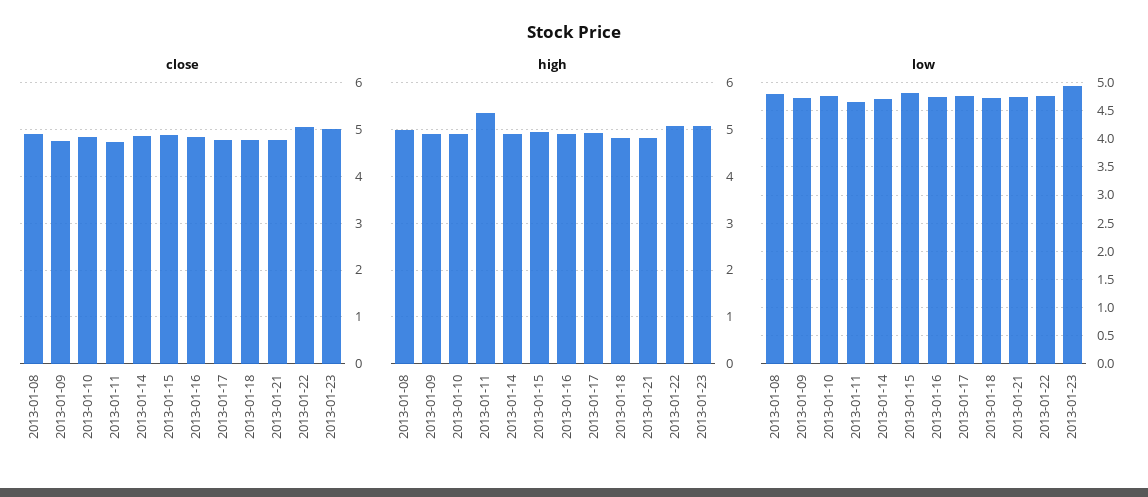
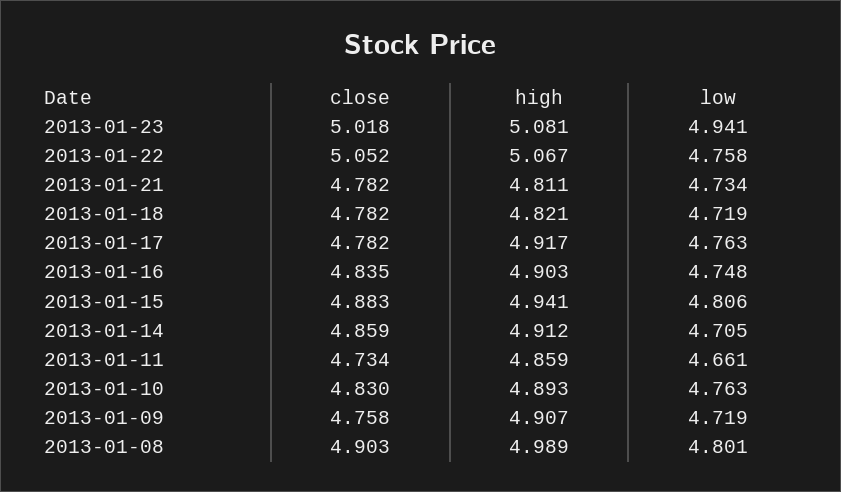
  {
    "close": {
      "2013-01-08": 4.903,
      "2013-01-09": 4.758,
      "2013-01-10": 4.83,
      "2013-01-11": 4.734,
      "2013-01-14": 4.859,
      "2013-01-15": 4.883,
      "2013-01-16": 4.835,
      "2013-01-17": 4.782,
      "2013-01-18": 4.782,
      "2013-01-21": 4.782,
      "2013-01-22": 5.052,
      "2013-01-23": 5.018
    },
    "high": {
      "2013-01-08": 4.989,
      "2013-01-09": 4.907,
      "2013-01-10": 4.893,
-     "2013-01-11": 5.4,
+     "2013-01-11": 4.859,
      "2013-01-14": 4.912,
      "2013-01-15": 4.941,
      "2013-01-16": 4.903,
      "2013-01-17": 4.917,
      "2013-01-18": 4.821,
      "2013-01-21": 4.811,
      "2013-01-22": 5.067,
      "2013-01-23": 5.081
    },
    "low": {
      "2013-01-08": 4.801,
      "2013-01-09": 4.719,
      "2013-01-10": 4.763,
      "2013-01-11": 4.661,
      "2013-01-14": 4.705,
      "2013-01-15": 4.806,
      "2013-01-16": 4.748,
      "2013-01-17": 4.763,
      "2013-01-18": 4.719,
      "2013-01-21": 4.734,
      "2013-01-22": 4.758,
      "2013-01-23": 4.941
    }
  }

